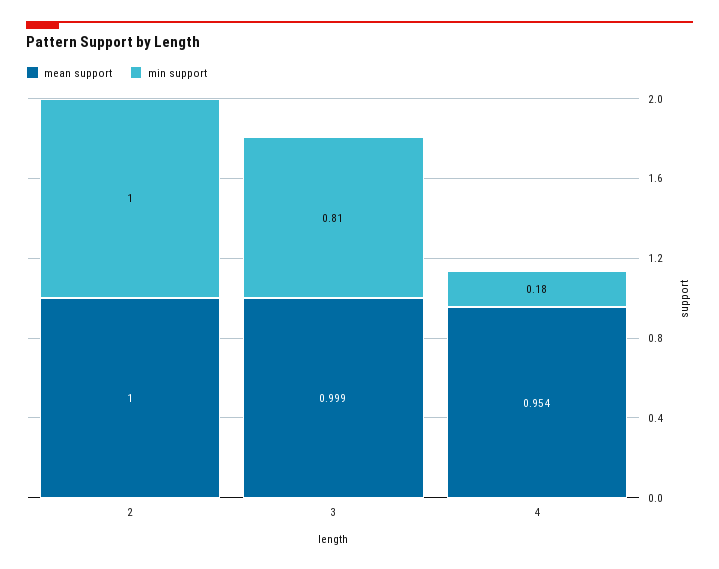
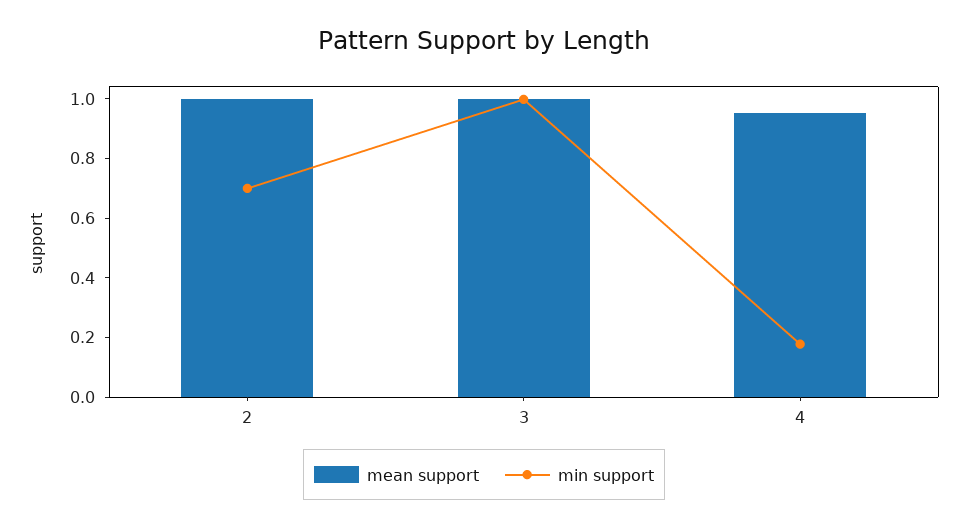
  {
    "mean support": {
      "2": 1,
      "3": 0.999,
      "4": 0.954
    },
    "min support": {
-     "2": 1,
+     "2": 0.7,
-     "3": 0.81,
+     "3": 1,
      "4": 0.18
    }
  }

